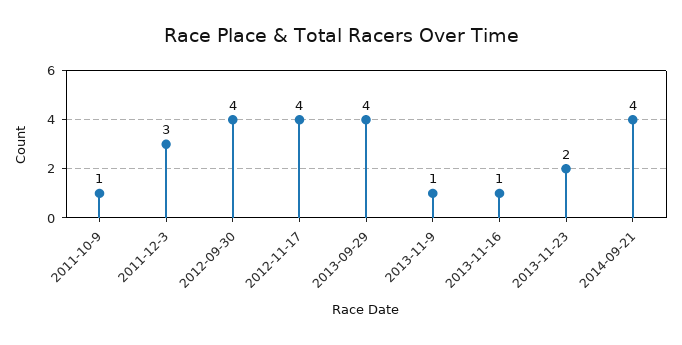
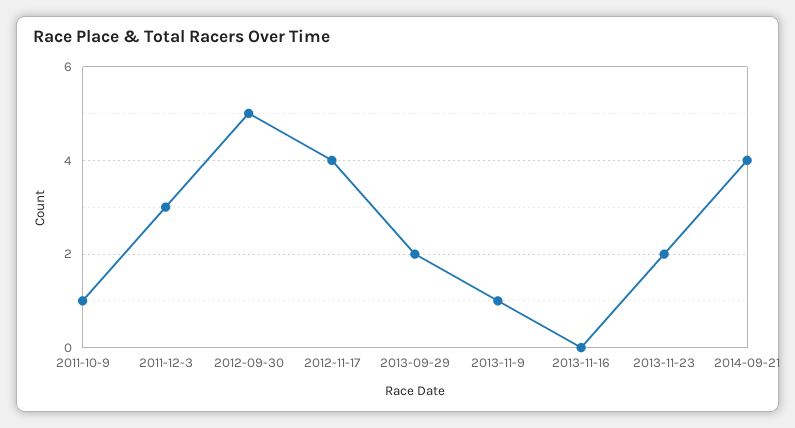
  {
    "2011-10-9": 1,
    "2011-12-3": 3,
-   "2012-09-30": 4,
+   "2012-09-30": 5,
    "2012-11-17": 4,
-   "2013-09-29": 4,
+   "2013-09-29": 2,
    "2013-11-9": 1,
-   "2013-11-16": 1,
+   "2013-11-16": 0,
    "2013-11-23": 2,
    "2014-09-21": 4
  }

